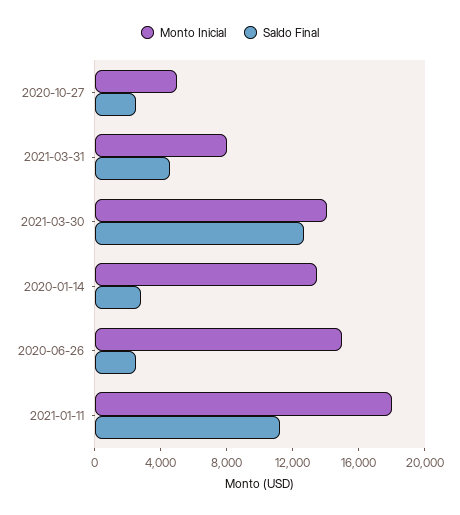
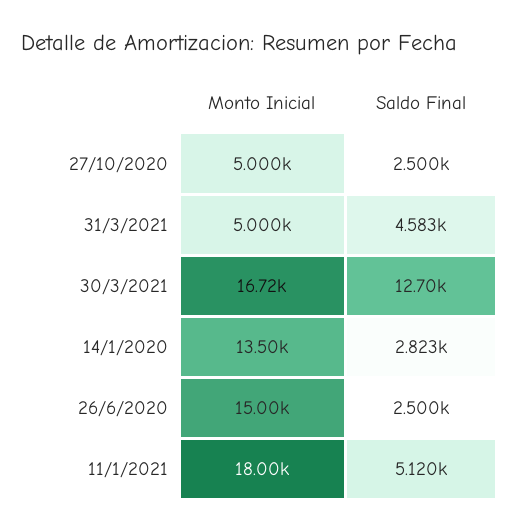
  {
    "Monto Inicial": {
      "2020-10-27": 5000,
-     "2021-03-31": 8000,
+     "2021-03-31": 5000,
-     "2021-03-30": 14000,
+     "2021-03-30": 16720,
      "2020-01-14": 13500,
      "2020-06-26": 15000,
      "2021-01-11": 18000
    },
    "Saldo Final": {
      "2020-10-27": 2500,
      "2021-03-31": 4583,
      "2021-03-30": 12700,
      "2020-01-14": 2823,
      "2020-06-26": 2500,
-     "2021-01-11": 11000
+     "2021-01-11": 5120
    }
  }

